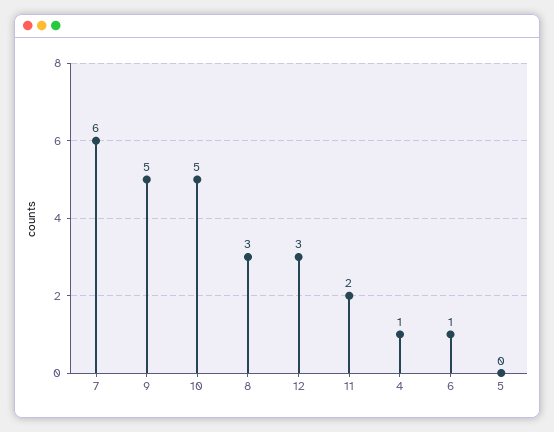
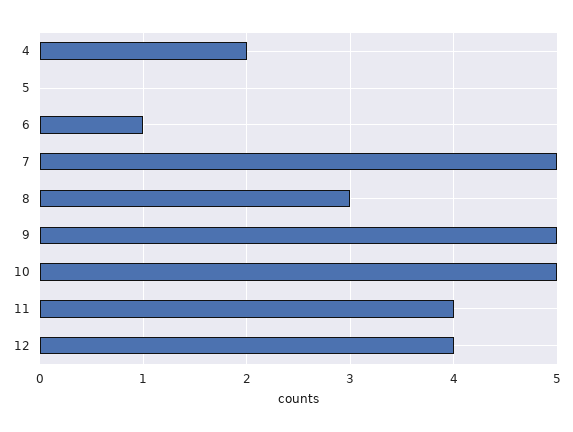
  {
-   "7": 6,
+   "7": 5,
    "9": 5,
    "10": 5,
    "8": 3,
-   "12": 3,
+   "12": 4,
-   "11": 2,
+   "11": 4,
-   "4": 1,
+   "4": 2,
    "6": 1,
    "5": 0
  }

